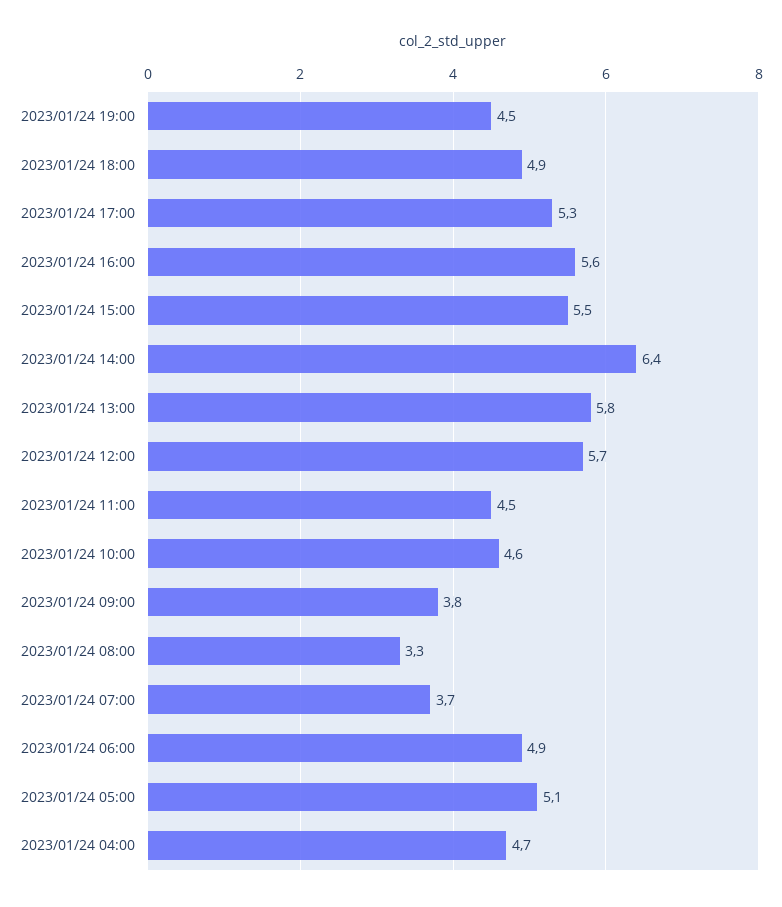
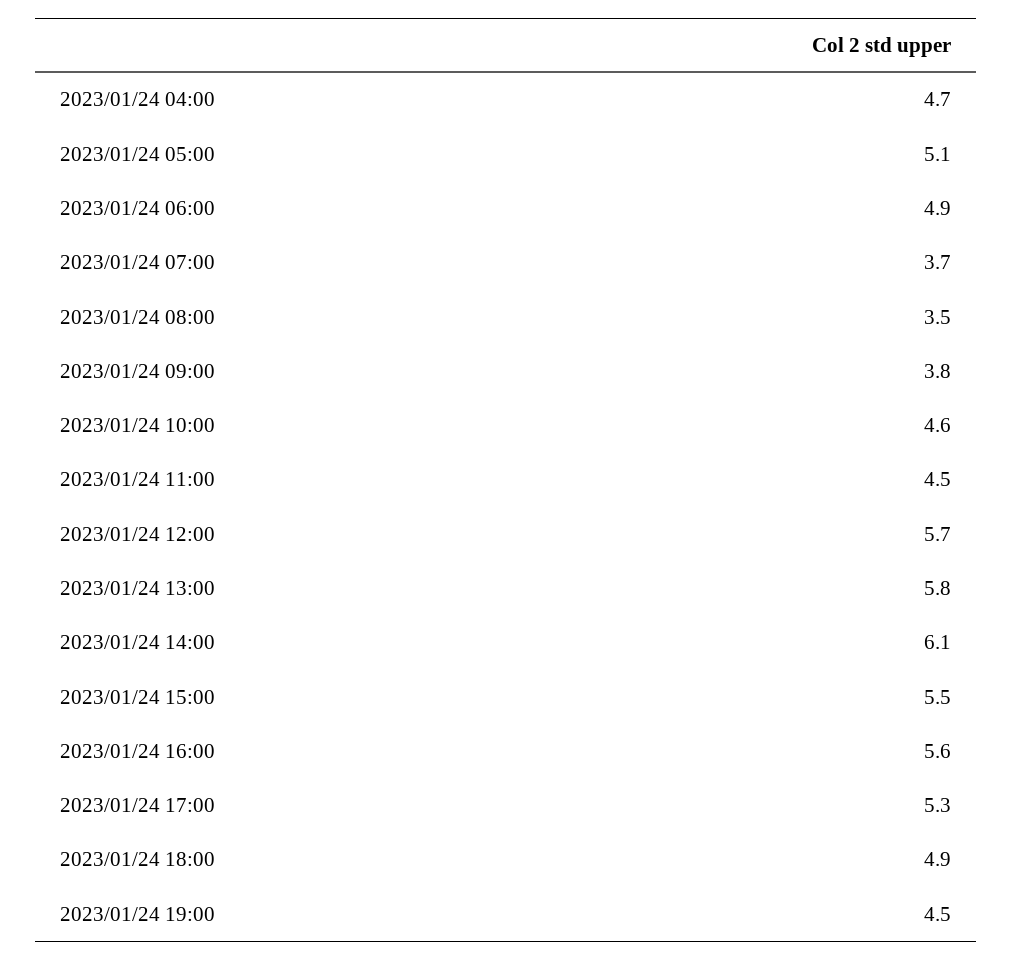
  {
    "2023/01/24 19:00": 4.5,
    "2023/01/24 18:00": 4.9,
    "2023/01/24 17:00": 5.3,
    "2023/01/24 16:00": 5.6,
    "2023/01/24 15:00": 5.5,
-   "2023/01/24 14:00": 6.4,
+   "2023/01/24 14:00": 6.1,
    "2023/01/24 13:00": 5.8,
    "2023/01/24 12:00": 5.7,
    "2023/01/24 11:00": 4.5,
    "2023/01/24 10:00": 4.6,
    "2023/01/24 09:00": 3.8,
-   "2023/01/24 08:00": 3.3,
+   "2023/01/24 08:00": 3.5,
    "2023/01/24 07:00": 3.7,
    "2023/01/24 06:00": 4.9,
    "2023/01/24 05:00": 5.1,
    "2023/01/24 04:00": 4.7
  }

